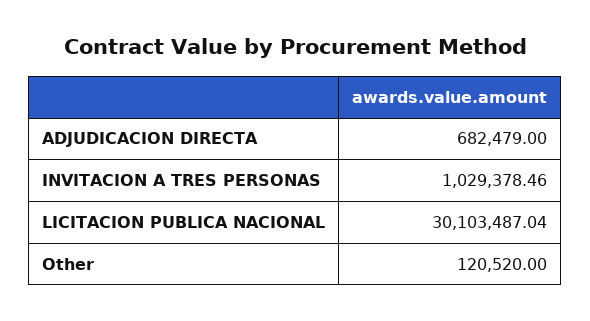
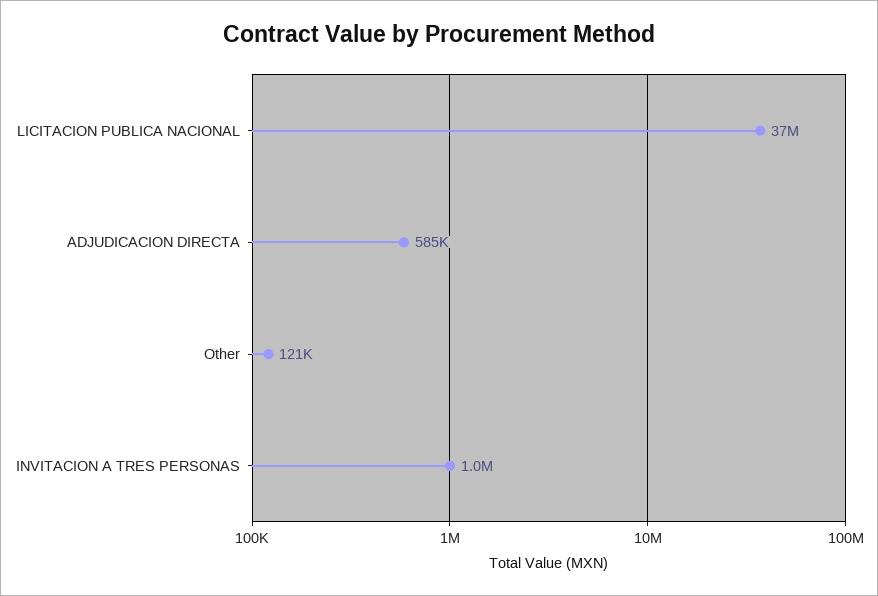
  {
-   "ADJUDICACION DIRECTA": 682479,
+   "ADJUDICACION DIRECTA": 585000,
    "INVITACION A TRES PERSONAS": 1029378.46,
-   "LICITACION PUBLICA NACIONAL": 30103487.04,
+   "LICITACION PUBLICA NACIONAL": 37000000,
    "Other": 120520
  }

